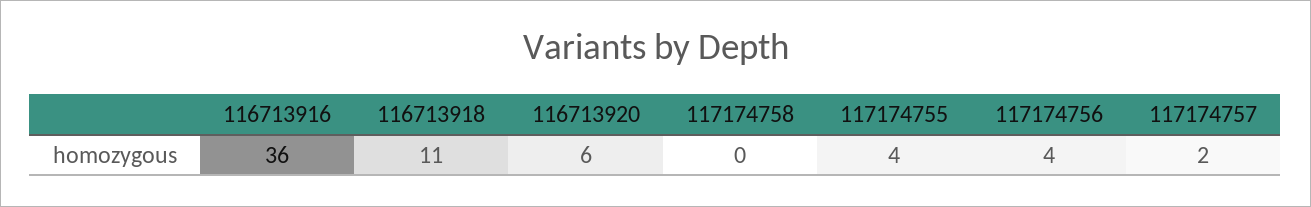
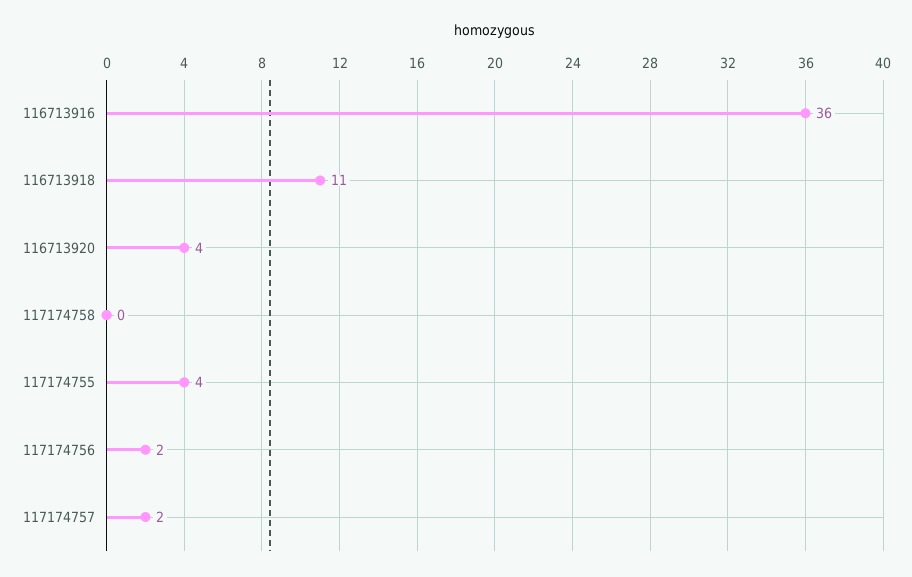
  {
    "116713916": 36,
    "116713918": 11,
-   "116713920": 6,
+   "116713920": 4,
    "117174758": 0,
    "117174755": 4,
-   "117174756": 4,
+   "117174756": 2,
    "117174757": 2
  }

